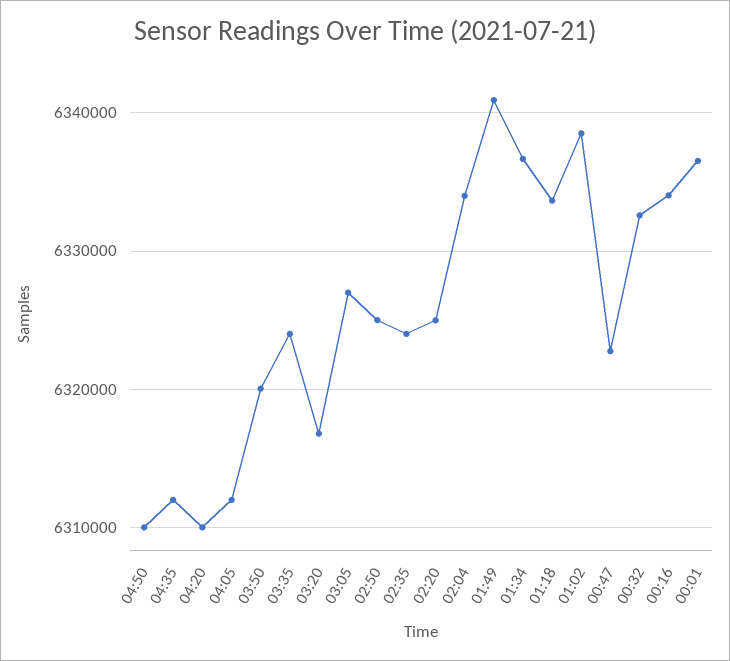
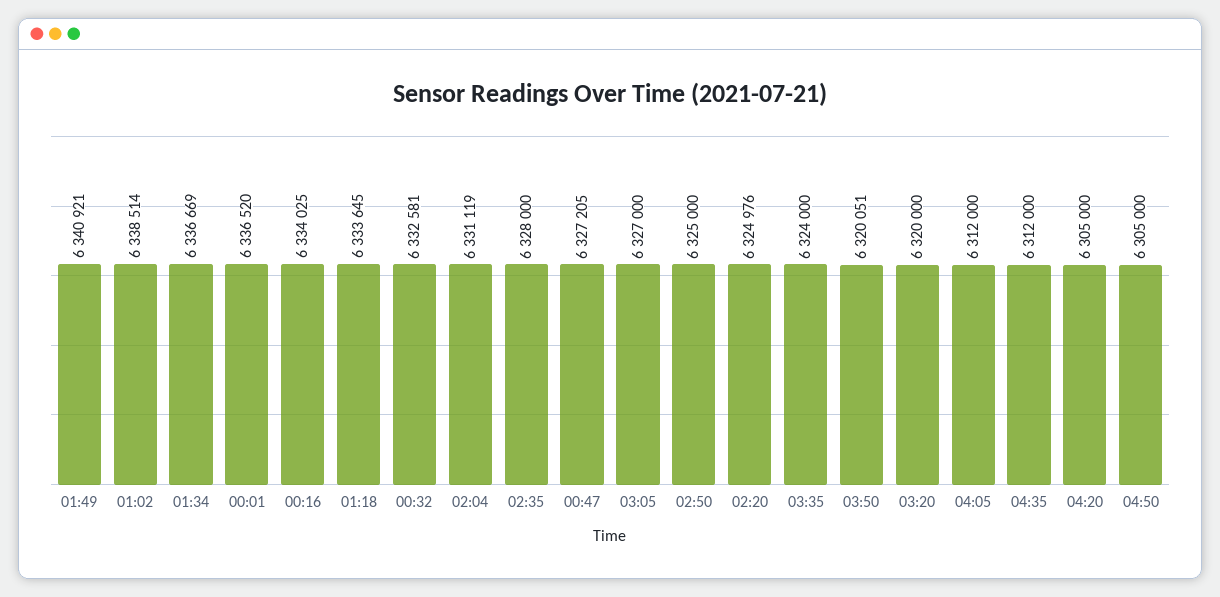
  {
-   "04:50": 6310000,
+   "04:50": 6305000,
    "04:35": 6312000,
-   "04:20": 6310000,
+   "04:20": 6305000,
    "04:05": 6312000,
    "03:50": 6320051,
    "03:35": 6324000,
-   "03:20": 6317000,
+   "03:20": 6320000,
    "03:05": 6327000,
    "02:50": 6325000,
-   "02:35": 6324000,
+   "02:35": 6328000,
    "02:20": 6324976,
-   "02:04": 6334000,
+   "02:04": 6331119,
    "01:49": 6340921,
    "01:34": 6336669,
    "01:18": 6333645,
    "01:02": 6338514,
-   "00:47": 6323000,
+   "00:47": 6327205,
    "00:32": 6332581,
    "00:16": 6334025,
    "00:01": 6336520
  }

